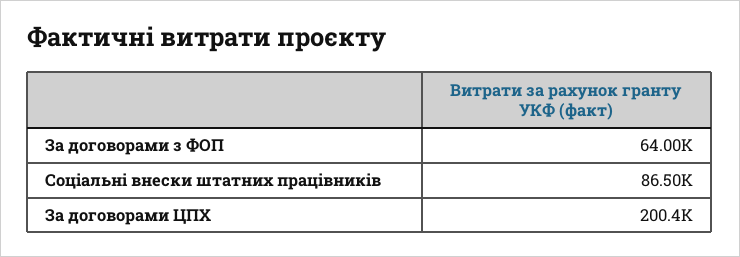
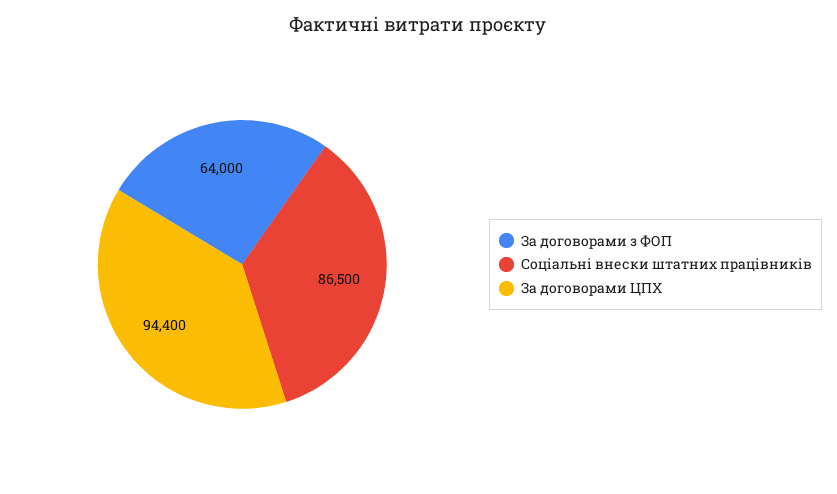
  {
    "За договорами з ФОП": 64000,
    "Соціальні внески штатних працівників": 86500,
-   "За договорами ЦПХ": 200400
+   "За договорами ЦПХ": 94400
  }

